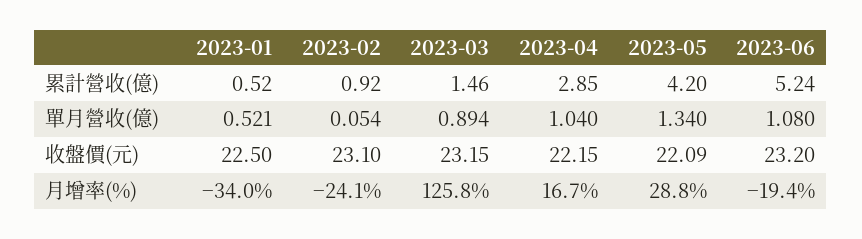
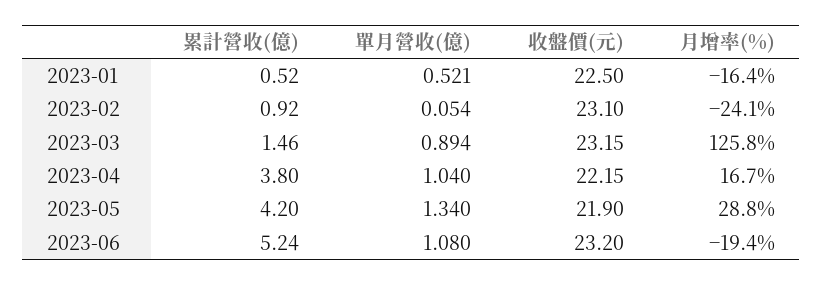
  {
    "2023-01": {
      "累計營收(億)": 0.52,
      "單月營收(億)": 0.521,
      "收盤價(元)": 22.5,
-     "月增率(%)": -34
+     "月增率(%)": -16.4
    },
    "2023-02": {
      "累計營收(億)": 0.92,
      "單月營收(億)": 0.054,
      "收盤價(元)": 23.1,
      "月增率(%)": -24.1
    },
    "2023-03": {
      "累計營收(億)": 1.46,
      "單月營收(億)": 0.894,
      "收盤價(元)": 23.15,
      "月增率(%)": 125.8
    },
    "2023-04": {
-     "累計營收(億)": 2.85,
+     "累計營收(億)": 3.8,
      "單月營收(億)": 1.04,
      "收盤價(元)": 22.15,
      "月增率(%)": 16.7
    },
    "2023-05": {
      "累計營收(億)": 4.2,
      "單月營收(億)": 1.34,
-     "收盤價(元)": 22.09,
+     "收盤價(元)": 21.9,
      "月增率(%)": 28.8
    },
    "2023-06": {
      "累計營收(億)": 5.24,
      "單月營收(億)": 1.08,
      "收盤價(元)": 23.2,
      "月增率(%)": -19.4
    }
  }

